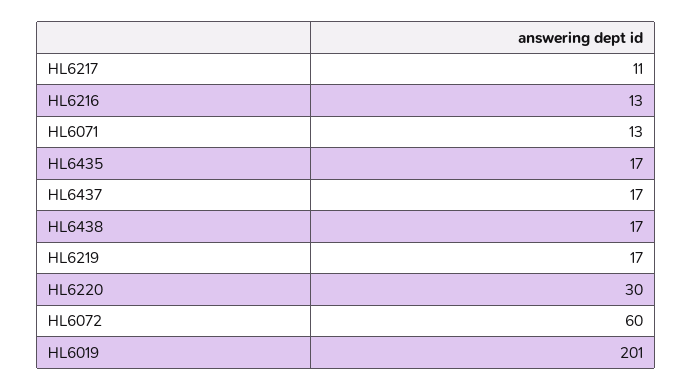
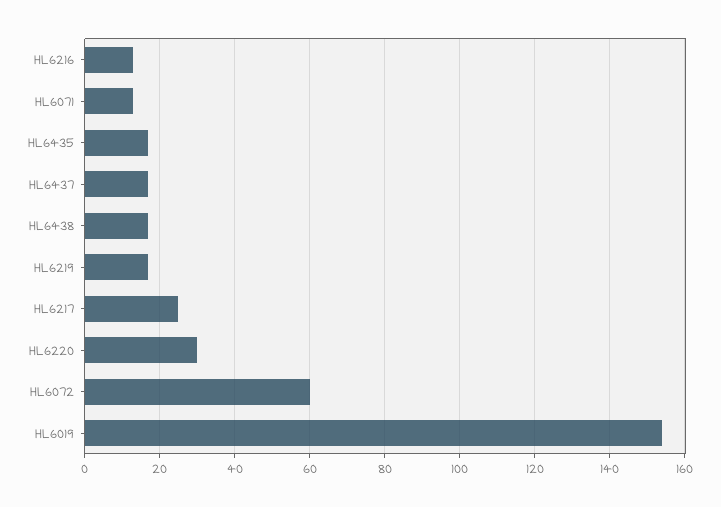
  {
-   "HL6217": 11,
+   "HL6217": 25,
    "HL6216": 13,
    "HL6071": 13,
    "HL6435": 17,
    "HL6437": 17,
    "HL6438": 17,
    "HL6219": 17,
    "HL6220": 30,
    "HL6072": 60,
-   "HL6019": 201
+   "HL6019": 155
  }

